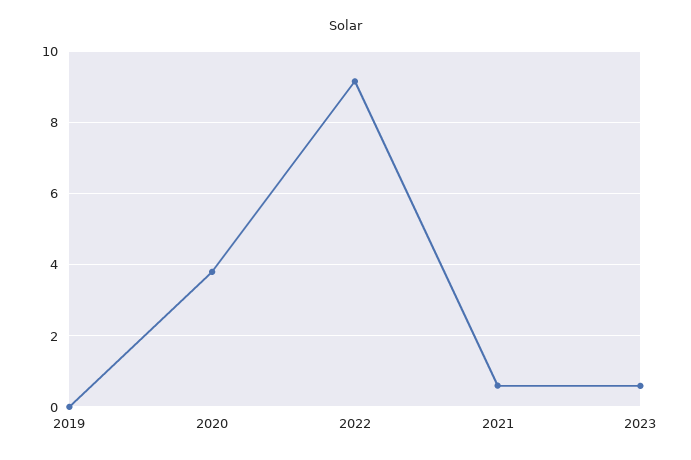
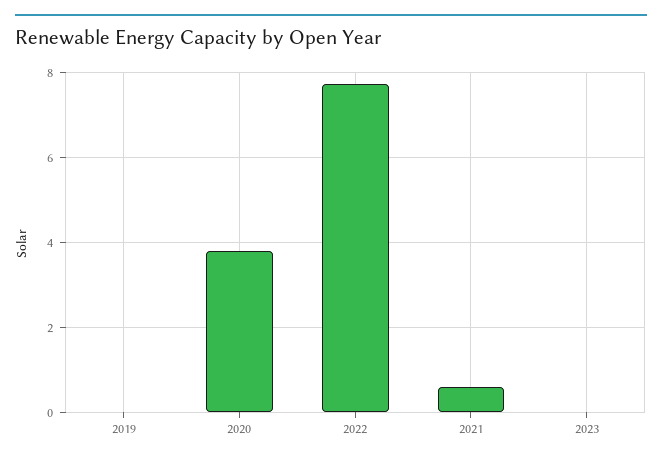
  {
    "2019": 0,
    "2020": 3.8,
-   "2022": 9.2,
+   "2022": 7.8,
    "2021": 0.6,
-   "2023": 0.6
+   "2023": 0
  }

